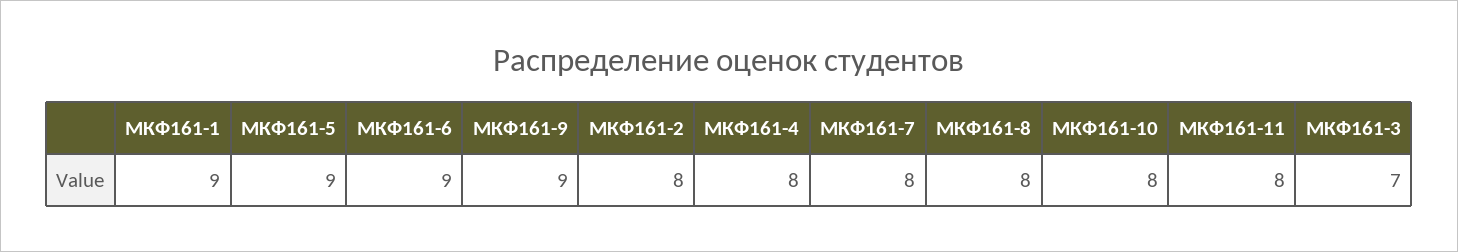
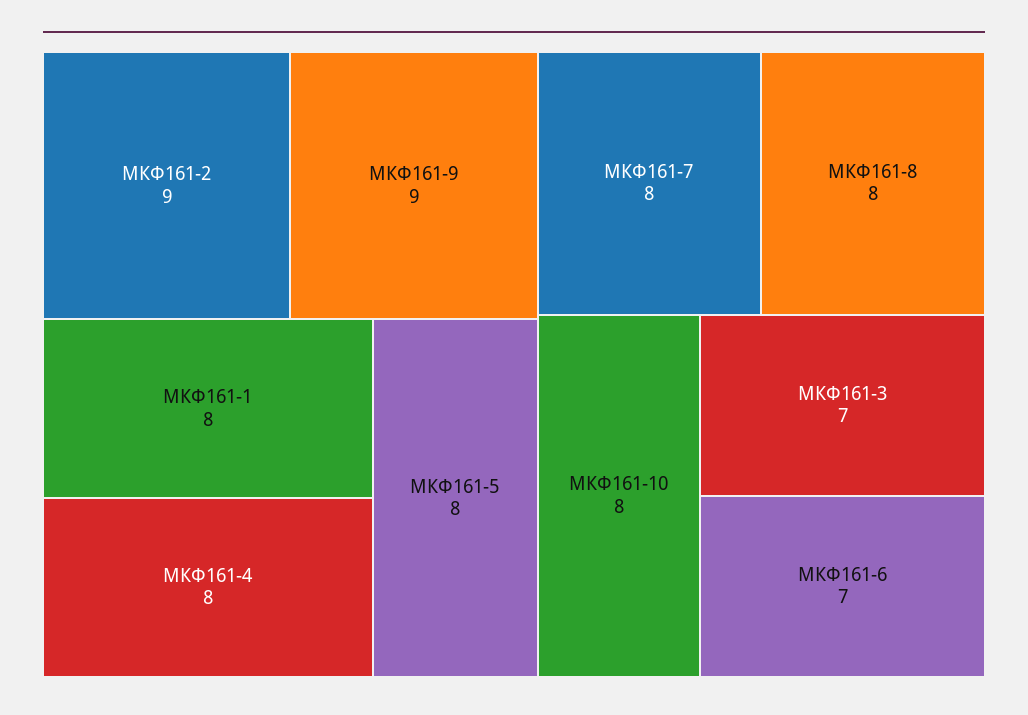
  {
-   "МКФ161-1": 9,
+   "МКФ161-1": 8,
-   "МКФ161-5": 9,
+   "МКФ161-5": 8,
-   "МКФ161-6": 9,
+   "МКФ161-6": 7,
    "МКФ161-9": 9,
-   "МКФ161-2": 8,
+   "МКФ161-2": 9,
    "МКФ161-4": 8,
    "МКФ161-7": 8,
    "МКФ161-8": 8,
    "МКФ161-10": 8,
-   "МКФ161-11": 8,
    "МКФ161-3": 7
  }

